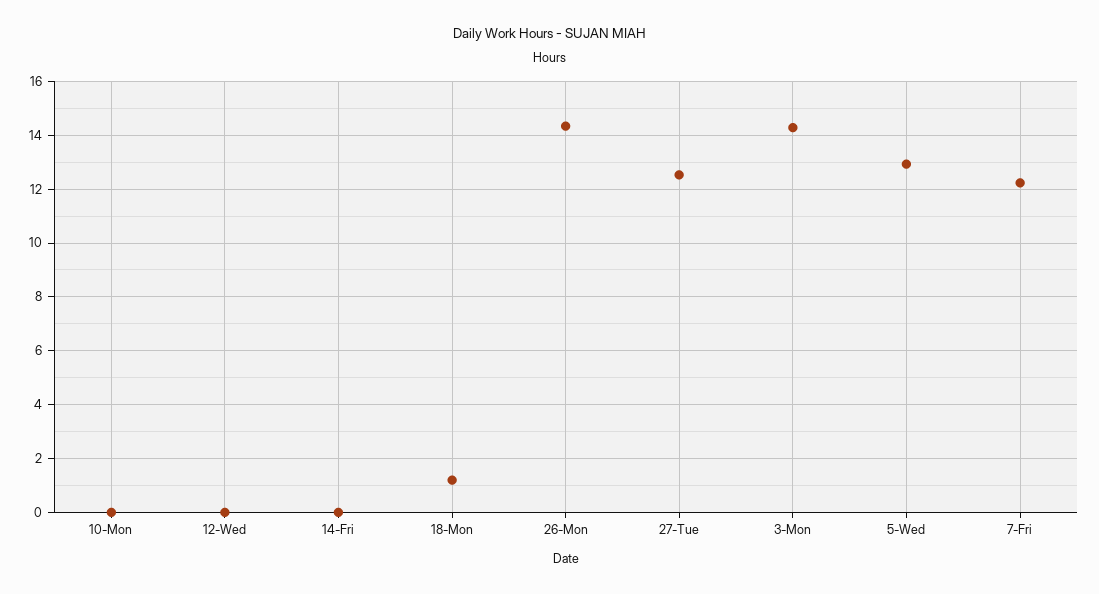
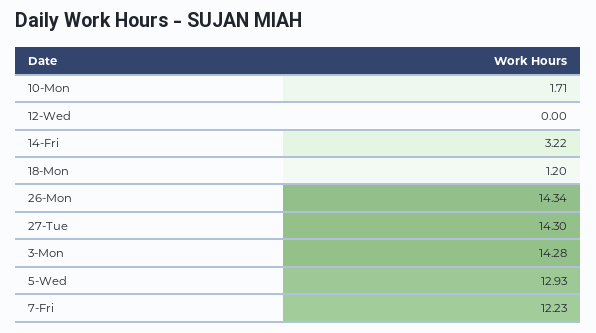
  {
-   "10-Mon": 0,
+   "10-Mon": 1.71,
    "12-Wed": 0,
-   "14-Fri": 0,
+   "14-Fri": 3.22,
    "18-Mon": 1.2,
    "26-Mon": 14.34,
-   "27-Tue": 12.5,
+   "27-Tue": 14.3,
    "3-Mon": 14.28,
    "5-Wed": 12.93,
    "7-Fri": 12.23
  }

